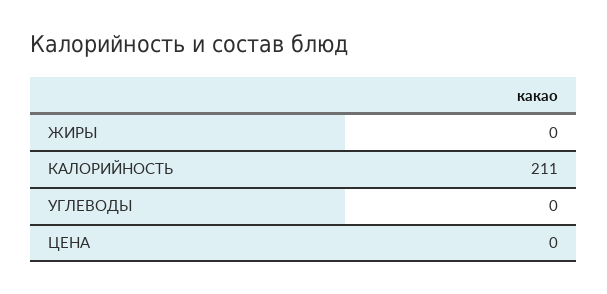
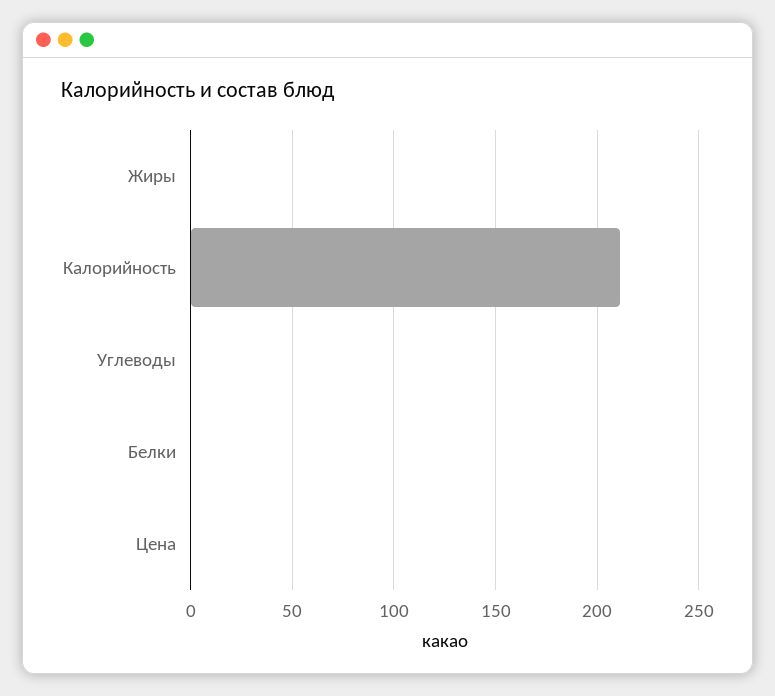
  {
    "ЖИРЫ": 0,
    "КАЛОРИЙНОСТЬ": 211,
    "УГЛЕВОДЫ": 0,
-   "ЦЕНА": 0
+   "ЦЕНА": 0,
+   "Белки": 0
  }

